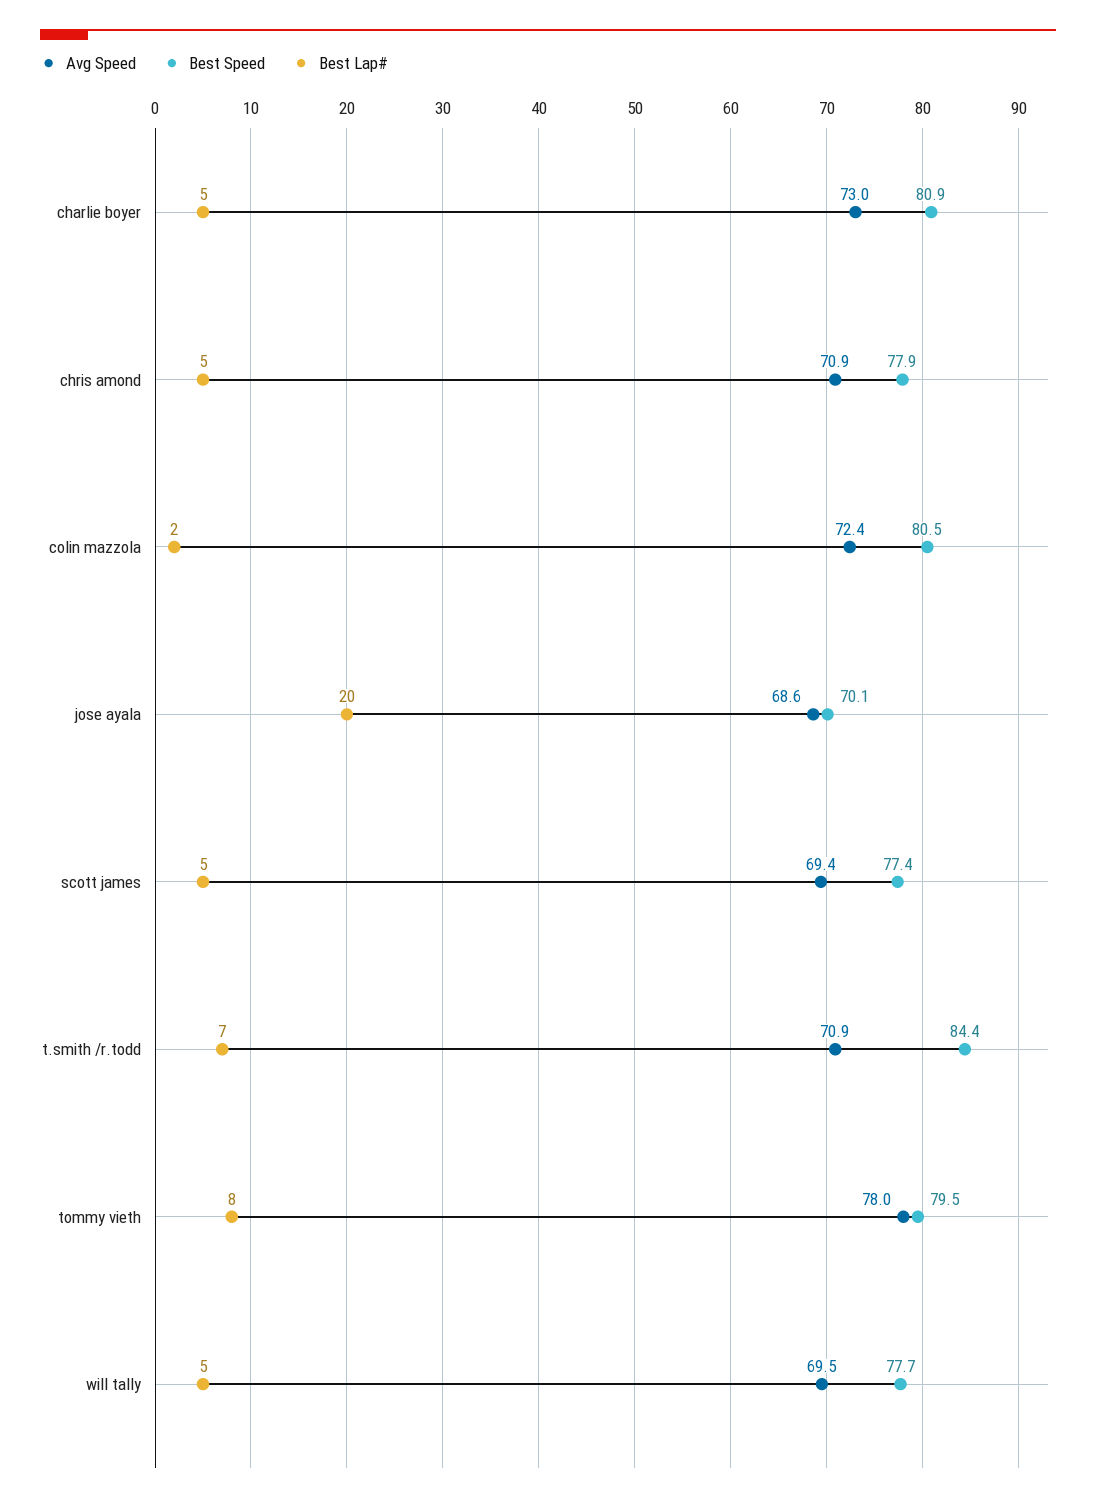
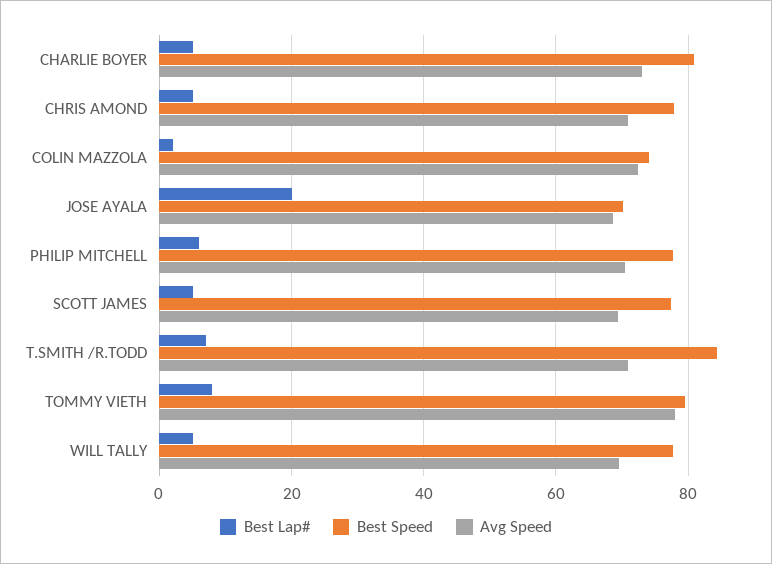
  {
    "Avg Speed": {
      "charlie boyer": 73,
      "chris amond": 70.9,
      "colin mazzola": 72.4,
      "jose ayala": 68.6,
      "scott james": 69.4,
      "t.smith /r.todd": 70.9,
      "tommy vieth": 78,
-     "will tally": 69.5
+     "will tally": 69.5,
+     "PHILIP MITCHELL": 70
    },
    "Best Speed": {
      "charlie boyer": 80.9,
      "chris amond": 77.9,
-     "colin mazzola": 80.5,
+     "colin mazzola": 74,
      "jose ayala": 70.1,
      "scott james": 77.4,
      "t.smith /r.todd": 84.4,
      "tommy vieth": 79.5,
-     "will tally": 77.7
+     "will tally": 77.7,
+     "PHILIP MITCHELL": 78
    },
    "Best Lap#": {
      "charlie boyer": 5,
      "chris amond": 5,
      "colin mazzola": 2,
      "jose ayala": 20,
      "scott james": 5,
      "t.smith /r.todd": 7,
      "tommy vieth": 8,
-     "will tally": 5
+     "will tally": 5,
+     "PHILIP MITCHELL": 6
    }
  }

